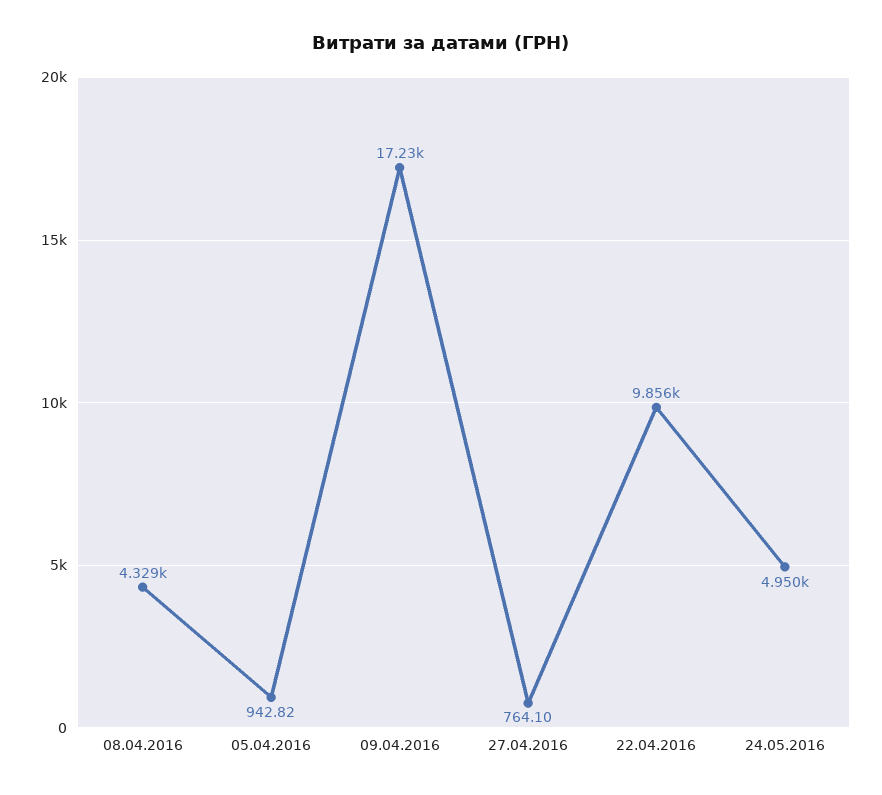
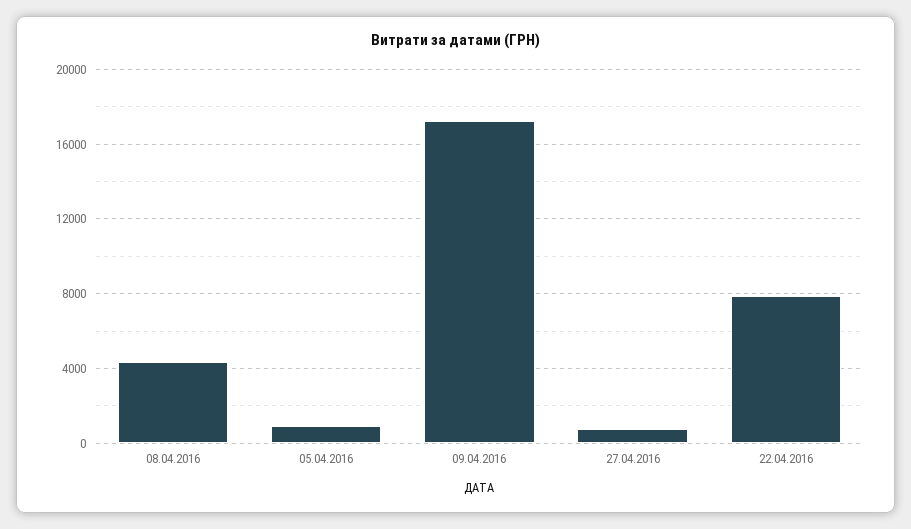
  {
    "08.04.2016": 4329,
    "05.04.2016": 942.82,
    "09.04.2016": 17230,
    "27.04.2016": 764.1,
-   "22.04.2016": 9856,
+   "22.04.2016": 8000
-   "24.05.2016": 4950
  }

